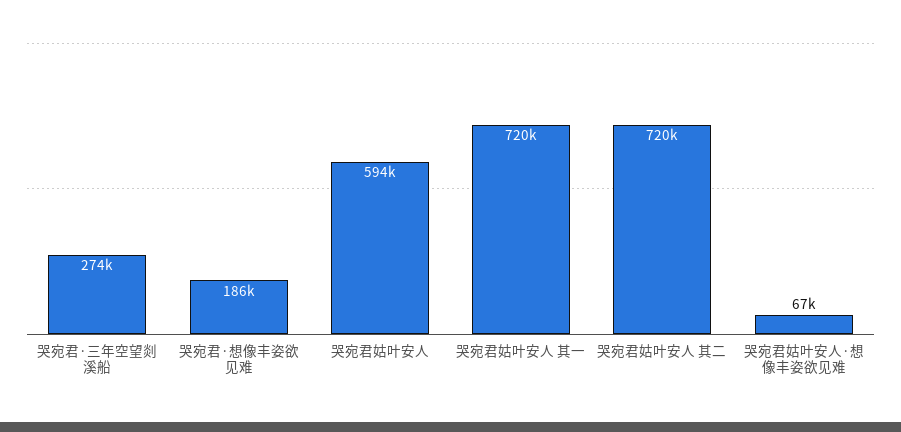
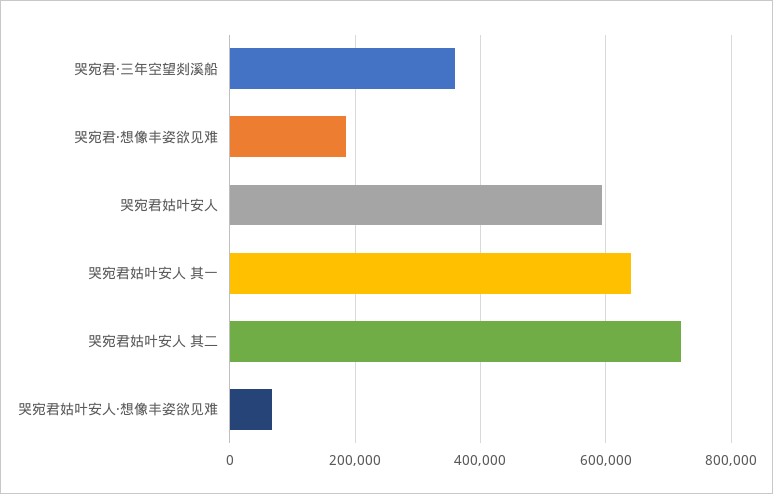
  {
-   "哭宛君·三年空望剡溪船": 274000,
+   "哭宛君·三年空望剡溪船": 360000,
    "哭宛君·想像丰姿欲见难": 186000,
    "哭宛君姑叶安人": 594000,
-   "哭宛君姑叶安人 其一": 720000,
+   "哭宛君姑叶安人 其一": 640000,
    "哭宛君姑叶安人 其二": 720000,
    "哭宛君姑叶安人·想像丰姿欲见难": 67000
  }

